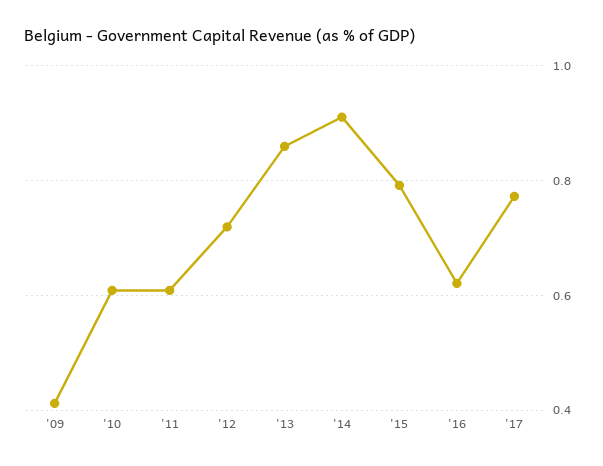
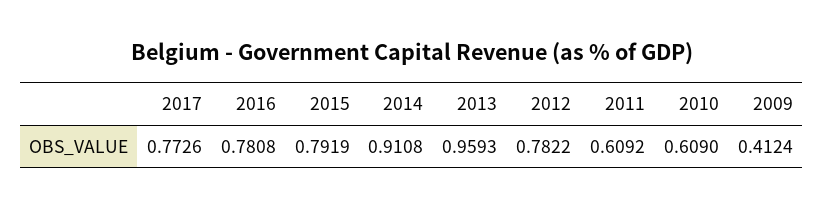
  {
    "'09": 0.4124,
    "'10": 0.609,
    "'11": 0.6092,
-   "'12": 0.72,
+   "'12": 0.7822,
-   "'13": 0.86,
+   "'13": 0.9593,
    "'14": 0.9108,
    "'15": 0.7919,
-   "'16": 0.62,
+   "'16": 0.7808,
    "'17": 0.7726
  }

